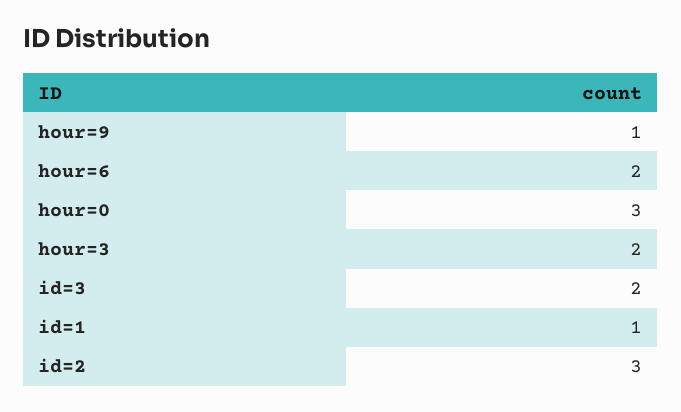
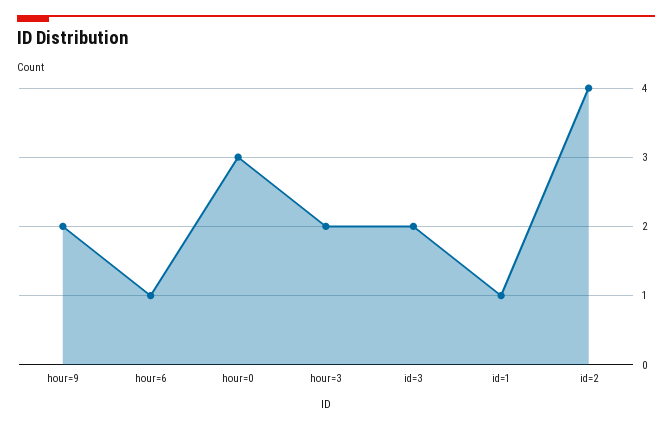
  {
-   "hour=9": 1,
+   "hour=9": 2,
-   "hour=6": 2,
+   "hour=6": 1,
    "hour=0": 3,
    "hour=3": 2,
    "id=3": 2,
    "id=1": 1,
-   "id=2": 3
+   "id=2": 4
  }

